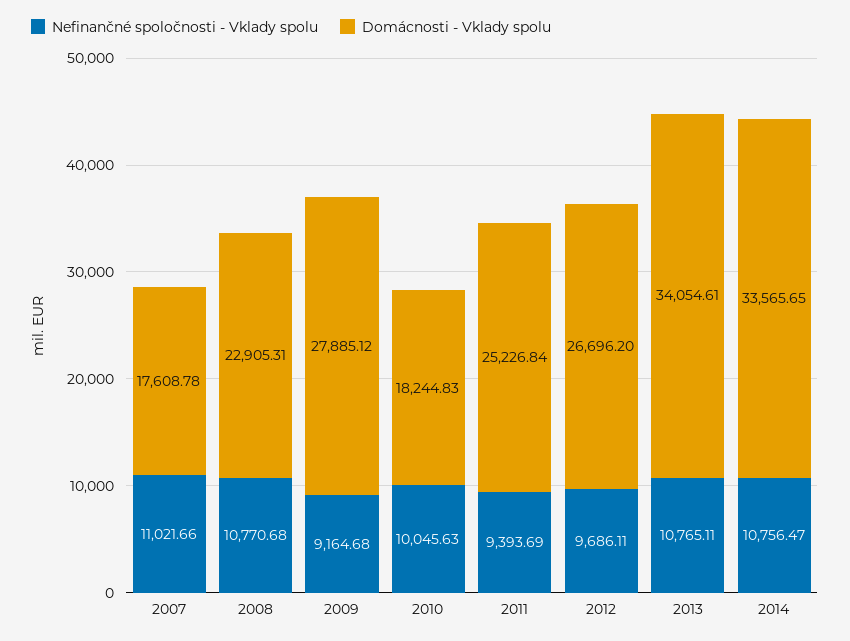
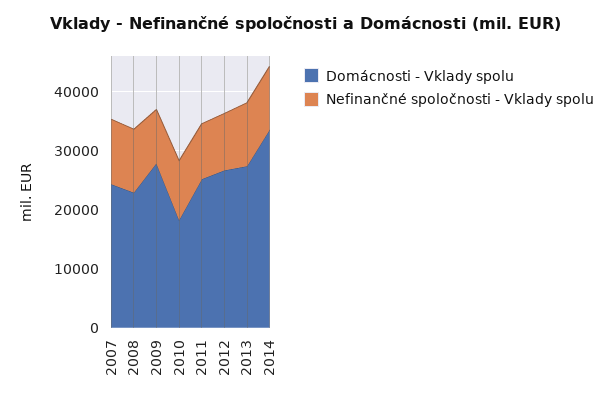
  {
    "Nefinančné spoločnosti - Vklady spolu": {
      "2007": 11021.66,
      "2008": 10770.68,
      "2009": 9164.68,
      "2010": 10045.63,
      "2011": 9393.69,
      "2012": 9686.11,
      "2013": 10765.11,
      "2014": 10756.47
    },
    "Domácnosti - Vklady spolu": {
-     "2007": 17608.78,
+     "2007": 24000,
      "2008": 22905.31,
      "2009": 27885.12,
      "2010": 18244.83,
      "2011": 25226.84,
      "2012": 26696.2,
-     "2013": 34054.61,
+     "2013": 28000,
      "2014": 33565.65
    }
  }

